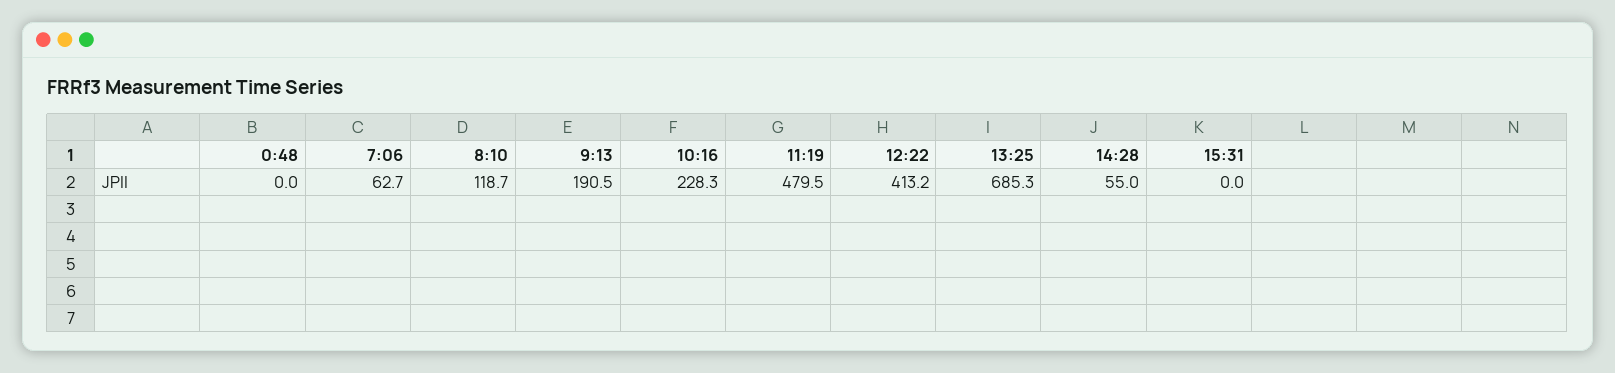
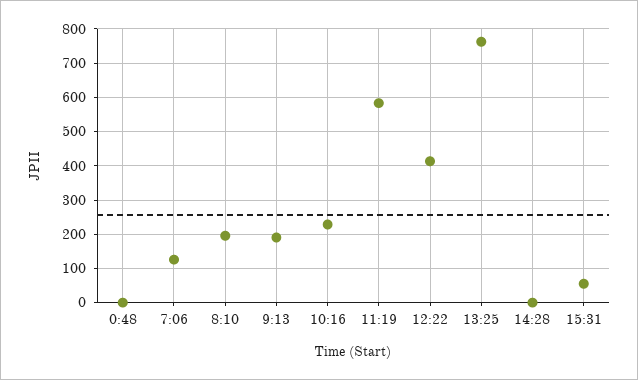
  {
    "0:48": 0,
-   "7:06": 62.7,
+   "7:06": 120,
-   "8:10": 118.7,
+   "8:10": 200,
    "9:13": 190.5,
    "10:16": 228.3,
-   "11:19": 479.5,
+   "11:19": 580,
    "12:22": 413.2,
-   "13:25": 685.3,
+   "13:25": 760,
-   "14:28": 55,
+   "14:28": 0,
-   "15:31": 0
+   "15:31": 60
  }

